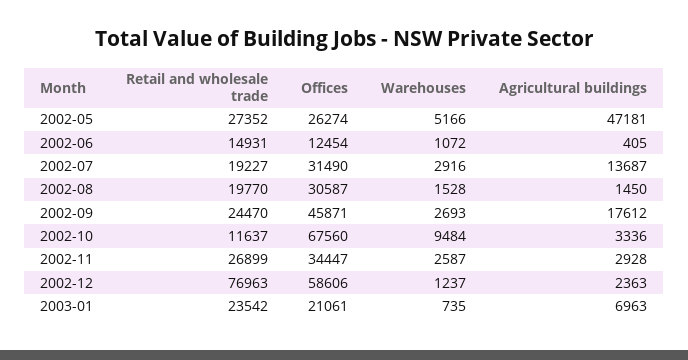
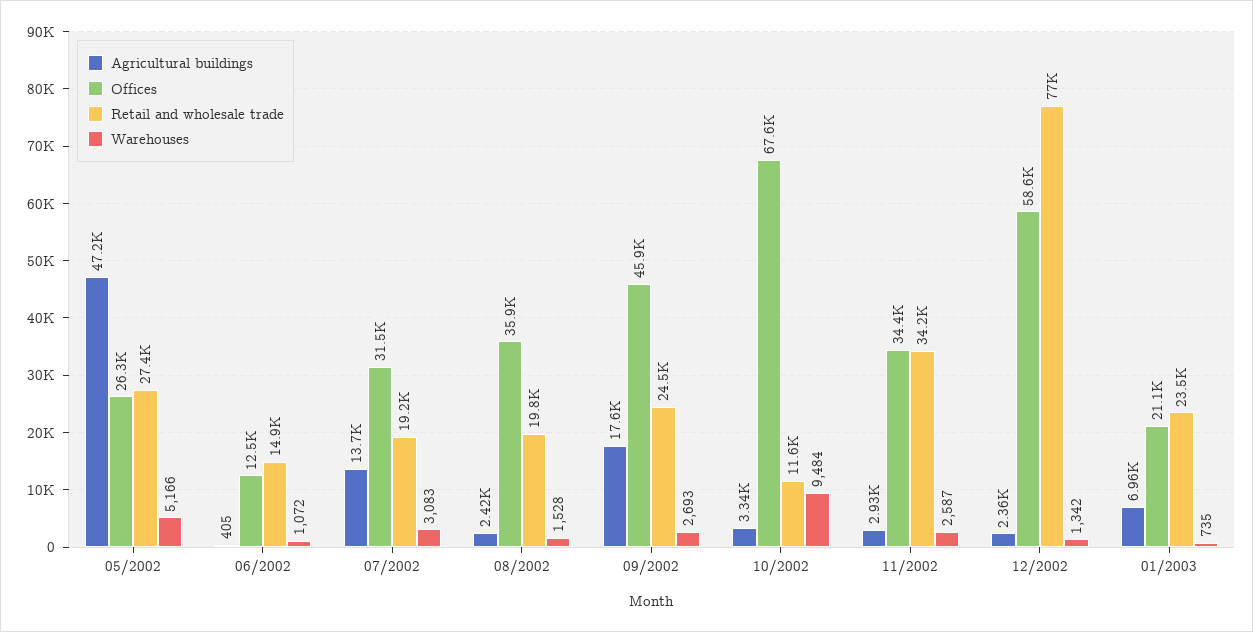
  {
    "Retail and wholesale trade": {
      "2002-05": 27352,
      "2002-06": 14931,
      "2002-07": 19227,
      "2002-08": 19770,
      "2002-09": 24470,
      "2002-10": 11637,
-     "2002-11": 26899,
+     "2002-11": 34200,
      "2002-12": 76963,
      "2003-01": 23542
    },
    "Offices": {
      "2002-05": 26274,
      "2002-06": 12454,
      "2002-07": 31490,
-     "2002-08": 30587,
+     "2002-08": 35900,
      "2002-09": 45871,
      "2002-10": 67560,
      "2002-11": 34447,
      "2002-12": 58606,
      "2003-01": 21061
    },
    "Warehouses": {
      "2002-05": 5166,
      "2002-06": 1072,
-     "2002-07": 2916,
+     "2002-07": 3083,
      "2002-08": 1528,
      "2002-09": 2693,
      "2002-10": 9484,
      "2002-11": 2587,
-     "2002-12": 1237,
+     "2002-12": 1342,
      "2003-01": 735
    },
    "Agricultural buildings": {
      "2002-05": 47181,
      "2002-06": 405,
      "2002-07": 13687,
-     "2002-08": 1450,
+     "2002-08": 2420,
      "2002-09": 17612,
      "2002-10": 3336,
      "2002-11": 2928,
      "2002-12": 2363,
      "2003-01": 6963
    }
  }

